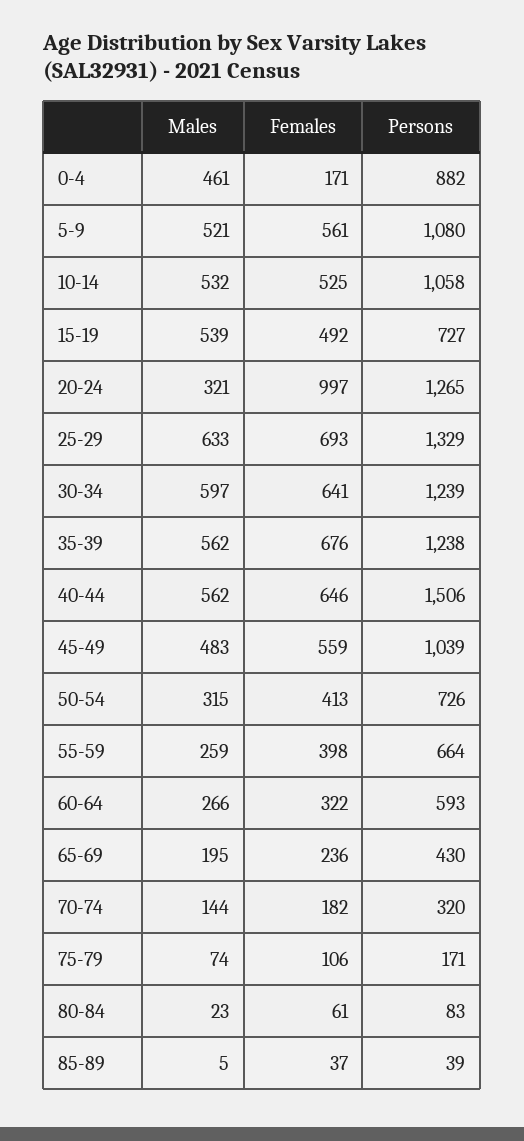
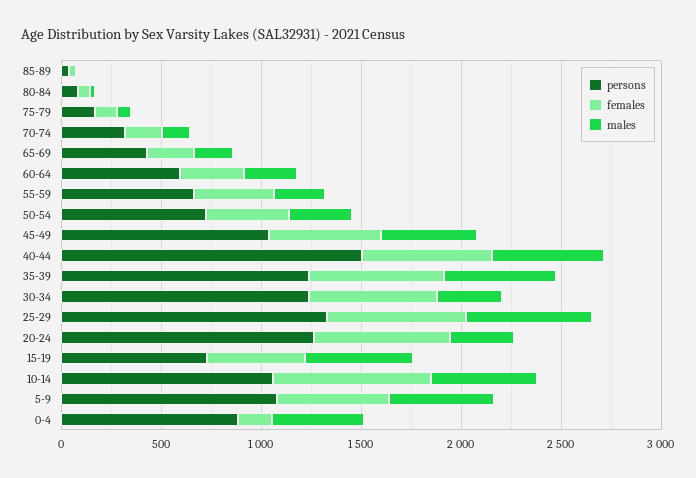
  {
    "Males": {
      "0-4": 461,
      "5-9": 521,
      "10-14": 532,
      "15-19": 539,
      "20-24": 321,
      "25-29": 633,
-     "30-34": 597,
+     "30-34": 300,
      "35-39": 562,
      "40-44": 562,
      "45-49": 483,
      "50-54": 315,
      "55-59": 259,
      "60-64": 266,
      "65-69": 195,
      "70-74": 144,
      "75-79": 74,
      "80-84": 23,
      "85-89": 5
    },
    "Females": {
      "0-4": 171,
      "5-9": 561,
-     "10-14": 525,
+     "10-14": 800,
      "15-19": 492,
-     "20-24": 997,
+     "20-24": 700,
      "25-29": 693,
      "30-34": 641,
      "35-39": 676,
      "40-44": 646,
      "45-49": 559,
      "50-54": 413,
      "55-59": 398,
      "60-64": 322,
      "65-69": 236,
      "70-74": 182,
      "75-79": 106,
      "80-84": 61,
      "85-89": 37
    },
    "Persons": {
      "0-4": 882,
      "5-9": 1080,
      "10-14": 1058,
      "15-19": 727,
      "20-24": 1265,
      "25-29": 1329,
      "30-34": 1239,
      "35-39": 1238,
      "40-44": 1506,
      "45-49": 1039,
      "50-54": 726,
      "55-59": 664,
      "60-64": 593,
      "65-69": 430,
      "70-74": 320,
      "75-79": 171,
      "80-84": 83,
      "85-89": 39
    }
  }

